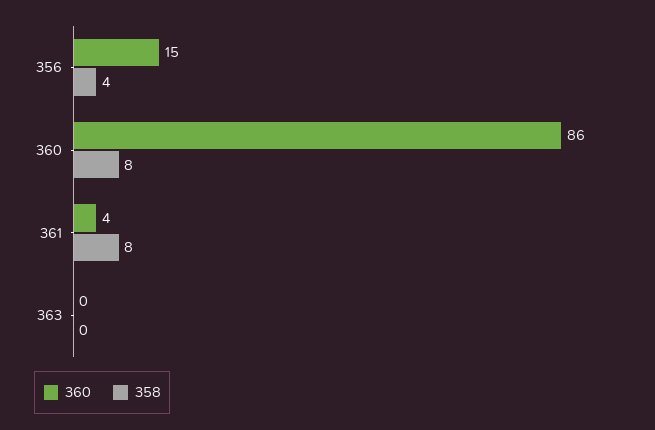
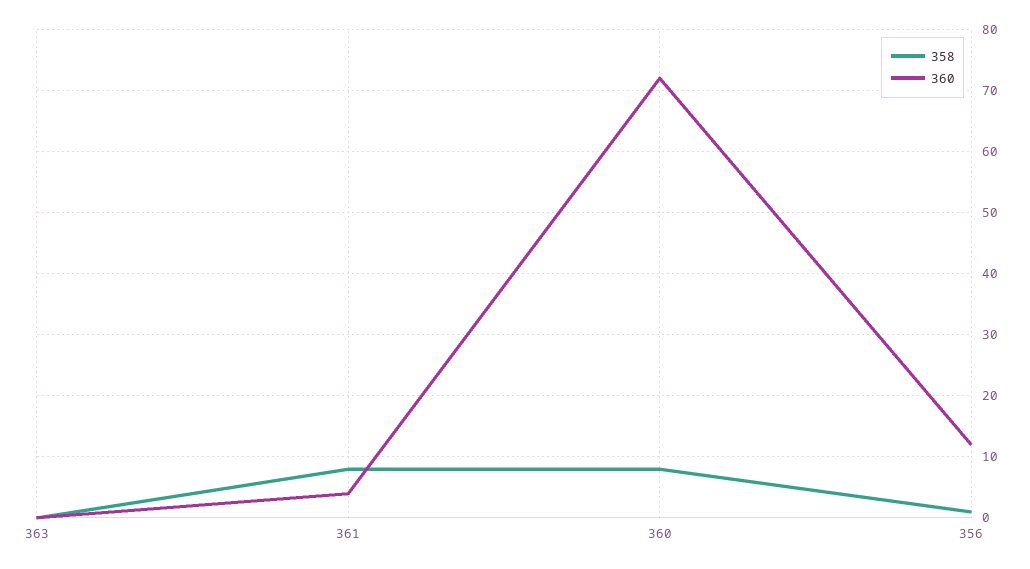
  {
    "360": {
-     "356": 15,
+     "356": 12,
-     "360": 86,
+     "360": 72,
      "361": 4,
      "363": 0
    },
    "358": {
-     "356": 4,
+     "356": 1,
      "360": 8,
      "361": 8,
      "363": 0
    }
  }

